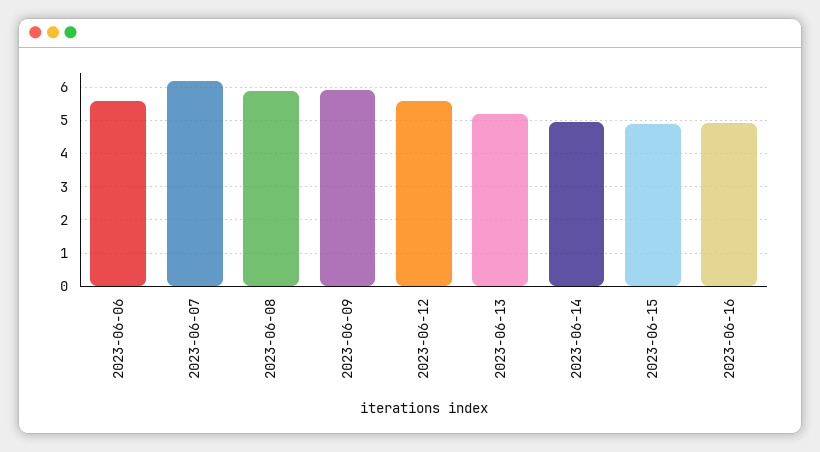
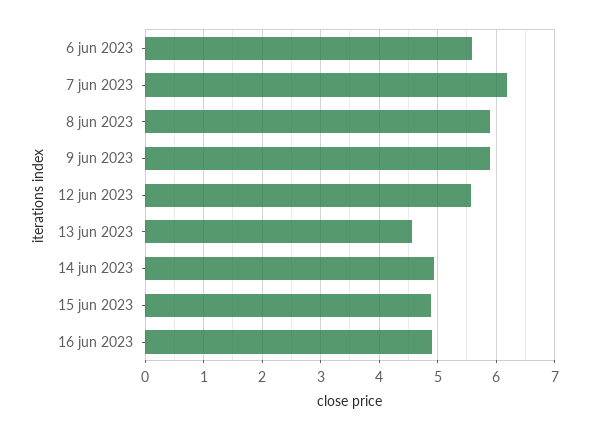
  {
    "2023-06-06": 5.6,
    "2023-06-07": 6.2,
    "2023-06-08": 5.8,
    "2023-06-09": 6,
    "2023-06-12": 5.6,
-   "2023-06-13": 5.2,
+   "2023-06-13": 4.6,
    "2023-06-14": 5,
    "2023-06-15": 4.8,
    "2023-06-16": 5
  }

